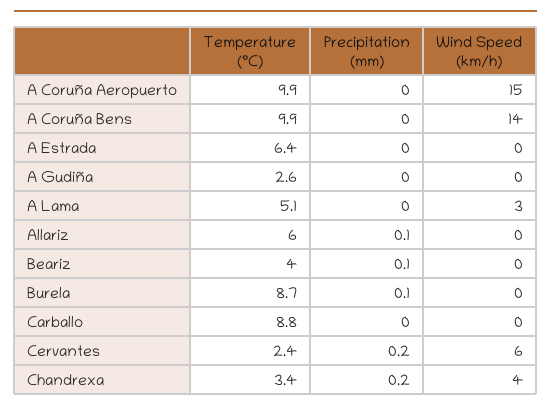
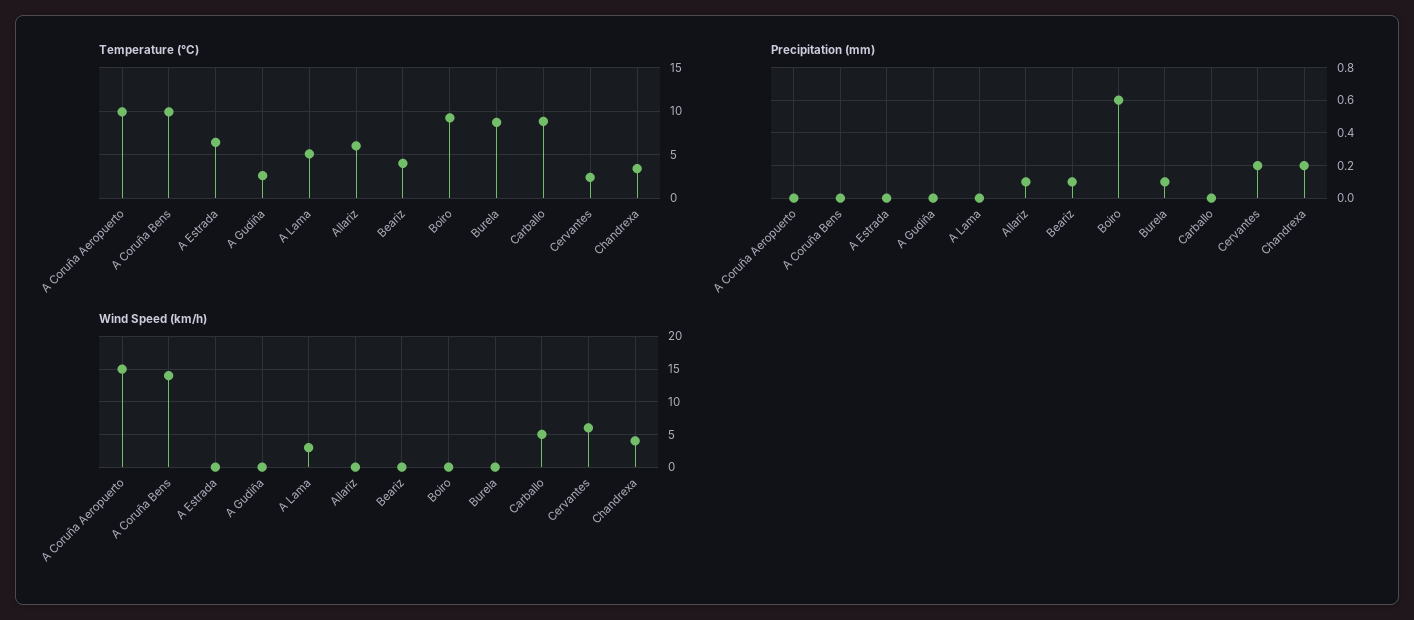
  {
    "Temperature (°C)": {
      "A Coruña Aeropuerto": 9.9,
      "A Coruña Bens": 9.9,
      "A Estrada": 6.4,
      "A Gudiña": 2.6,
      "A Lama": 5.1,
      "Allariz": 6,
      "Beariz": 4,
      "Burela": 8.7,
      "Carballo": 8.8,
      "Cervantes": 2.4,
-     "Chandrexa": 3.4
+     "Chandrexa": 3.4,
+     "Boiro": 9
    },
    "Precipitation (mm)": {
      "A Coruña Aeropuerto": 0,
      "A Coruña Bens": 0,
      "A Estrada": 0,
      "A Gudiña": 0,
      "A Lama": 0,
      "Allariz": 0.1,
      "Beariz": 0.1,
      "Burela": 0.1,
      "Carballo": 0,
      "Cervantes": 0.2,
-     "Chandrexa": 0.2
+     "Chandrexa": 0.2,
+     "Boiro": 0.6
    },
    "Wind Speed (km/h)": {
      "A Coruña Aeropuerto": 15,
      "A Coruña Bens": 14,
      "A Estrada": 0,
      "A Gudiña": 0,
      "A Lama": 3,
      "Allariz": 0,
      "Beariz": 0,
      "Burela": 0,
-     "Carballo": 0,
+     "Carballo": 5,
      "Cervantes": 6,
-     "Chandrexa": 4
+     "Chandrexa": 4,
+     "Boiro": 0
    }
  }

